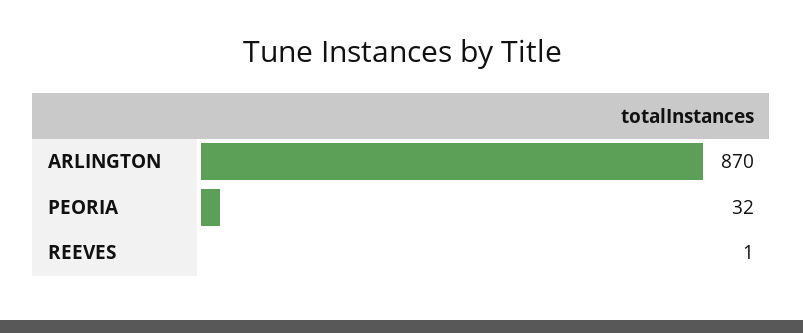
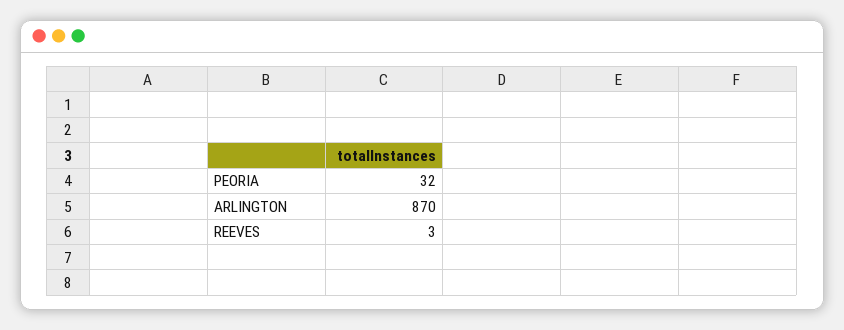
  {
    "ARLINGTON": 870,
    "PEORIA": 32,
-   "REEVES": 1
+   "REEVES": 3
  }

